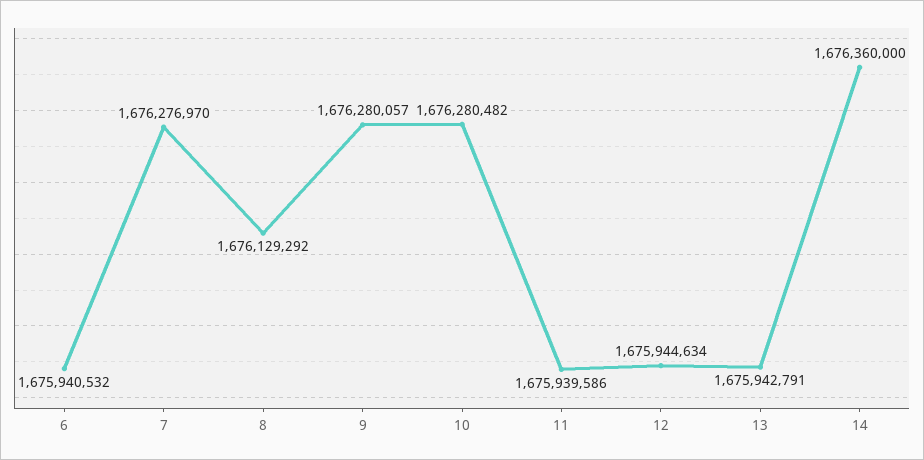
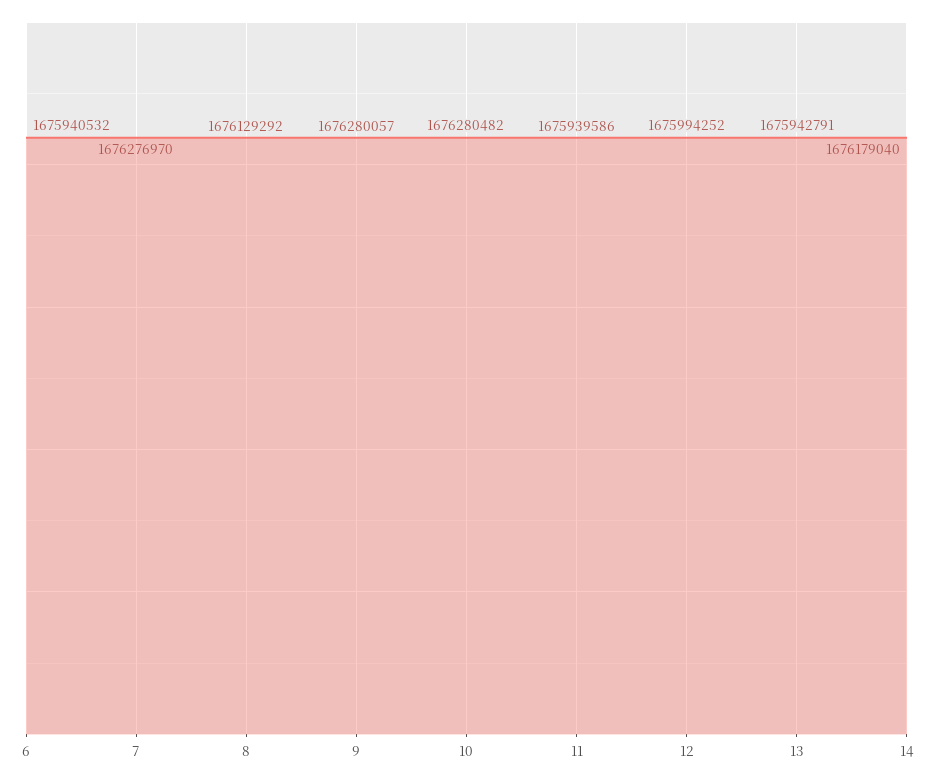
  {
    "6": 1675940532,
    "7": 1676276970,
    "8": 1676129292,
    "9": 1676280057,
    "10": 1676280482,
    "11": 1675939586,
-   "12": 1675944634,
+   "12": 1675994252,
    "13": 1675942791,
-   "14": 1676360000
+   "14": 1676179040
  }

